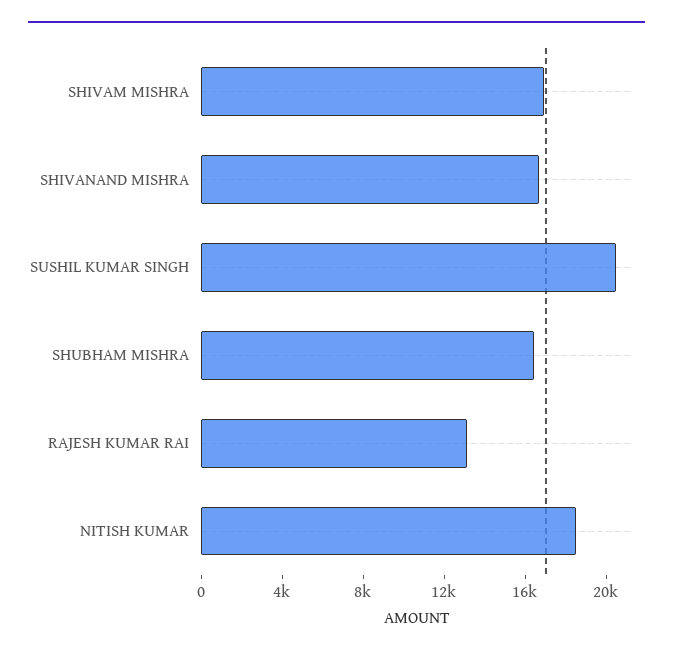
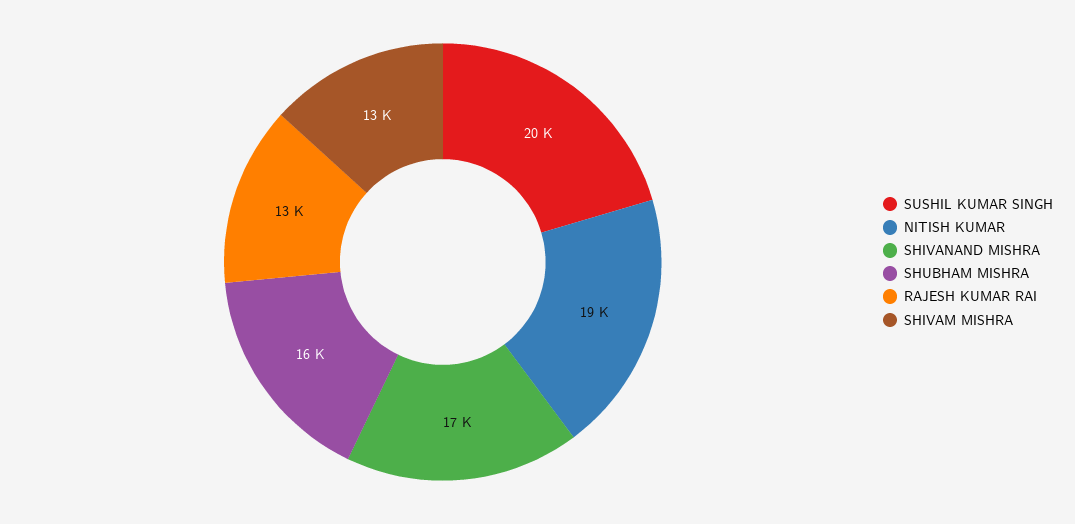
  {
-   "SHIVAM MISHRA": 17000,
+   "SHIVAM MISHRA": 13000,
    "SHIVANAND MISHRA": 17000,
    "SUSHIL KUMAR SINGH": 20000,
    "SHUBHAM MISHRA": 16000,
    "RAJESH KUMAR RAI": 13000,
    "NITISH KUMAR": 19000
  }

